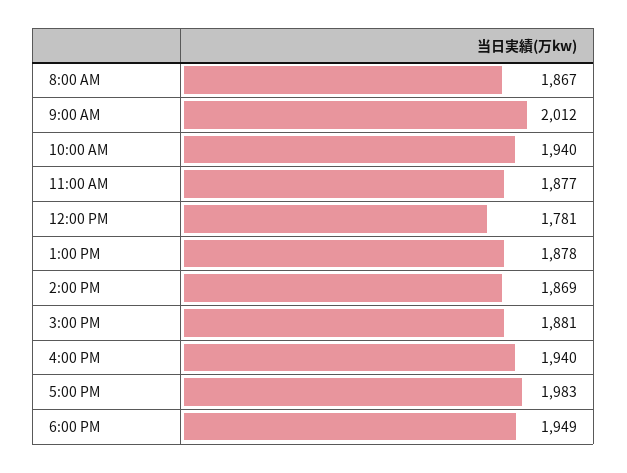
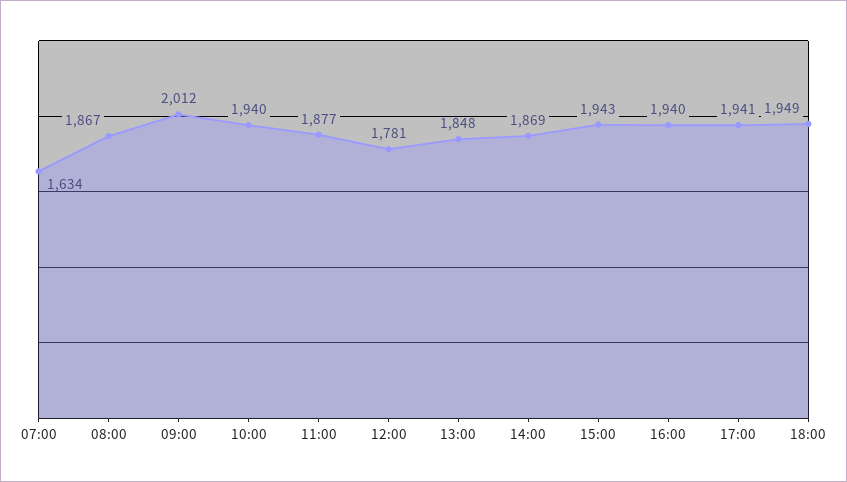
  {
    "8:00 AM": 1867,
    "9:00 AM": 2012,
    "10:00 AM": 1940,
    "11:00 AM": 1877,
    "12:00 PM": 1781,
-   "1:00 PM": 1878,
+   "1:00 PM": 1848,
    "2:00 PM": 1869,
-   "3:00 PM": 1881,
+   "3:00 PM": 1943,
    "4:00 PM": 1940,
-   "5:00 PM": 1983,
+   "5:00 PM": 1941,
-   "6:00 PM": 1949
+   "6:00 PM": 1949,
+   "07:00": 1634
  }

